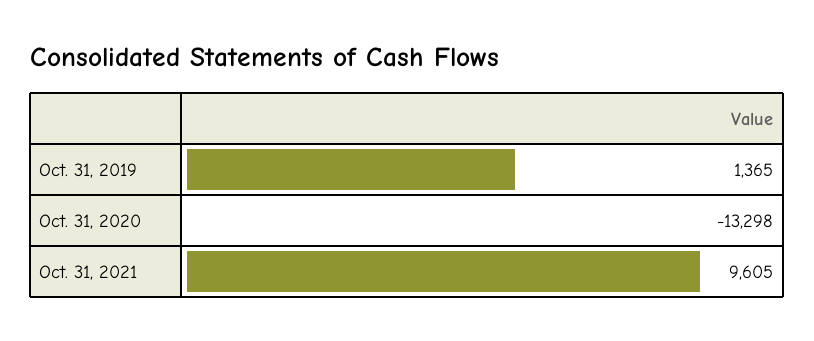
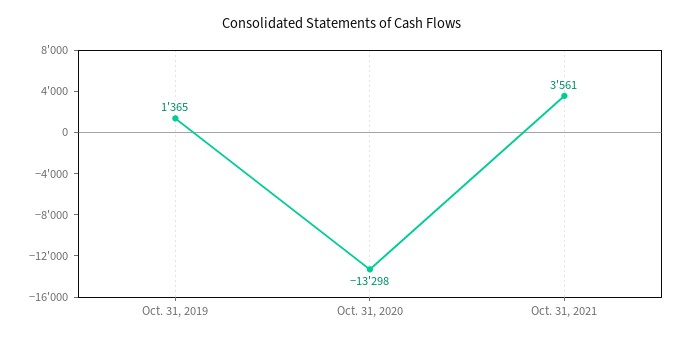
  {
    "Oct. 31, 2019": 1365,
    "Oct. 31, 2020": -13298,
-   "Oct. 31, 2021": 9605
+   "Oct. 31, 2021": 3561
  }

